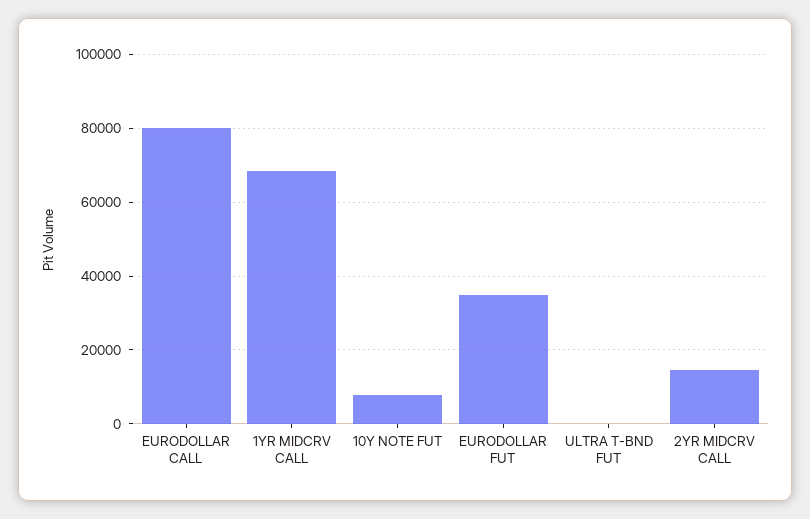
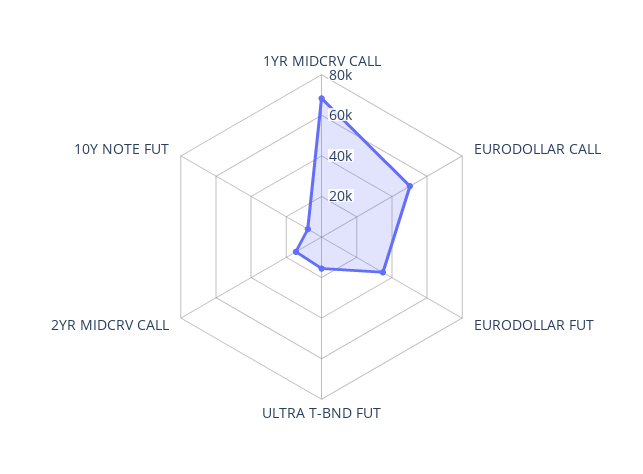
  {
-   "EURODOLLAR CALL": 80000,
+   "EURODOLLAR CALL": 50000,
    "1YR MIDCRV CALL": 68000,
    "10Y NOTE FUT": 8000,
    "EURODOLLAR FUT": 34000,
-   "ULTRA T-BND FUT": 0,
+   "ULTRA T-BND FUT": 15000,
    "2YR MIDCRV CALL": 14000
  }

